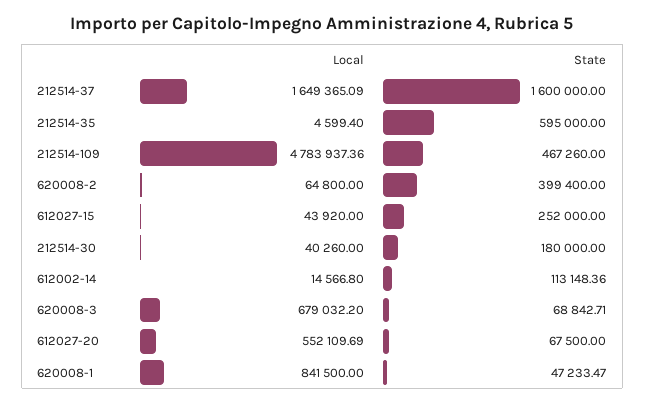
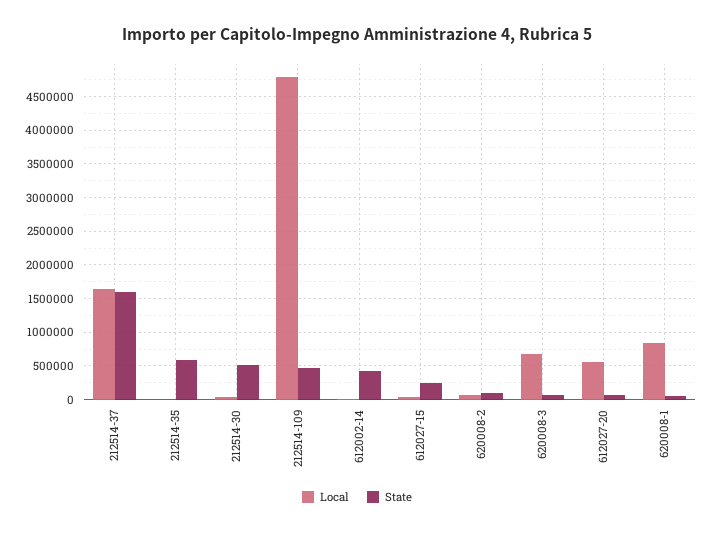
  {
    "Local": {
      "212514-37": 1649365.09,
      "212514-35": 4599.4,
      "212514-109": 4783937.36,
      "620008-2": 64800,
      "612027-15": 43920,
      "212514-30": 40260,
      "612002-14": 14566.8,
      "620008-3": 679032.2,
      "612027-20": 552109.69,
      "620008-1": 841500
    },
    "State": {
      "212514-37": 1600000,
      "212514-35": 595000,
      "212514-109": 467260,
-     "620008-2": 399400,
+     "620008-2": 100000,
      "612027-15": 252000,
-     "212514-30": 180000,
+     "212514-30": 500000,
-     "612002-14": 113148.36,
+     "612002-14": 400000,
      "620008-3": 68842.71,
      "612027-20": 67500,
      "620008-1": 47233.47
    }
  }

